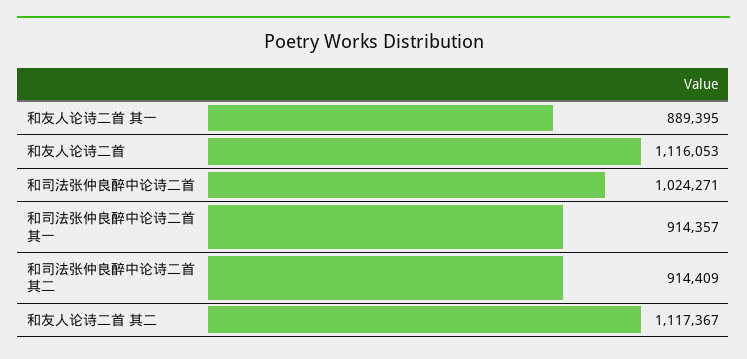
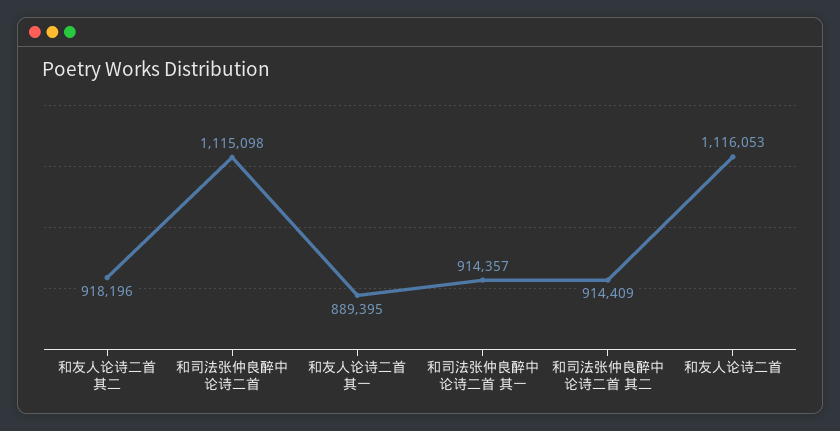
  {
    "和友人论诗二首 其一": 889395,
    "和友人论诗二首": 1116053,
-   "和司法张仲良醉中论诗二首": 1024271,
+   "和司法张仲良醉中论诗二首": 1115098,
    "和司法张仲良醉中论诗二首 其一": 914357,
    "和司法张仲良醉中论诗二首 其二": 914409,
-   "和友人论诗二首 其二": 1117367
+   "和友人论诗二首 其二": 918196
  }

